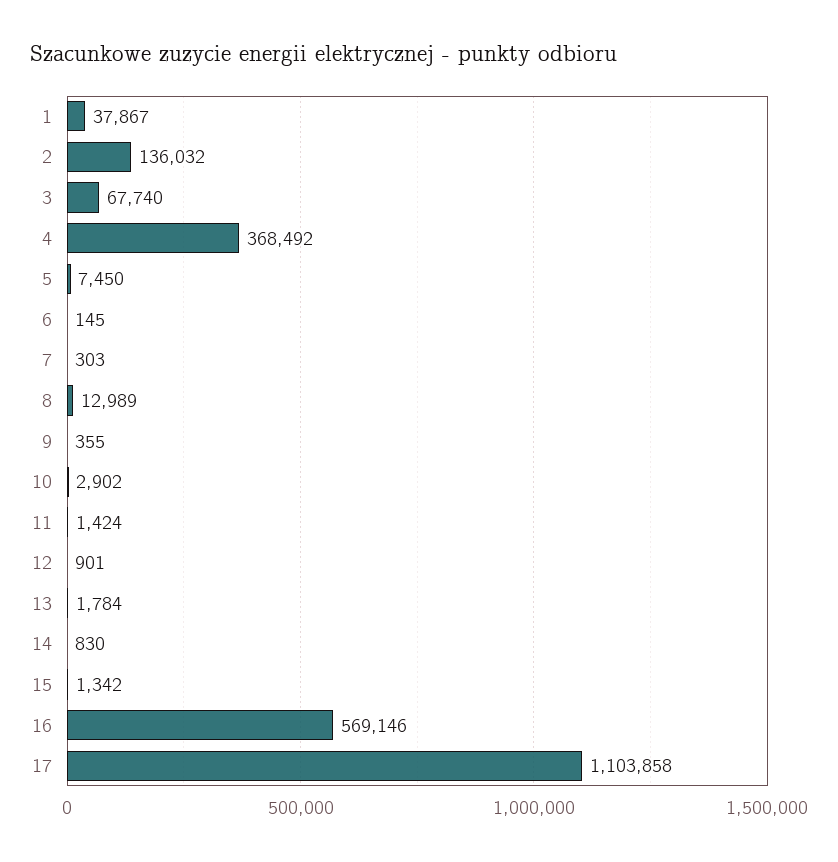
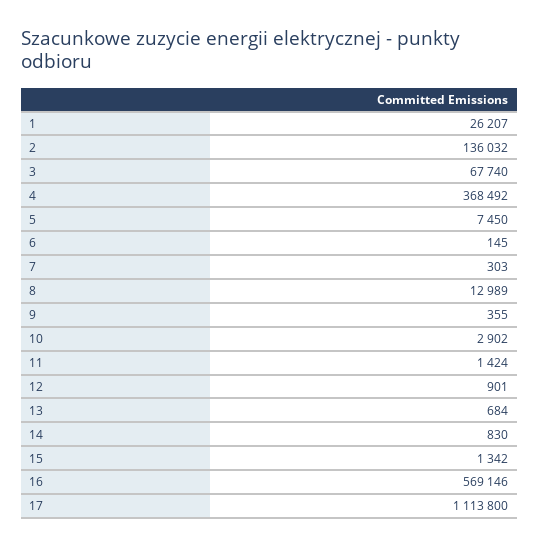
  {
-   "1": 37867,
+   "1": 26207,
    "2": 136032,
    "3": 67740,
    "4": 368492,
    "5": 7450,
    "6": 145,
    "7": 303,
    "8": 12989,
    "9": 355,
    "10": 2902,
    "11": 1424,
    "12": 901,
-   "13": 1784,
+   "13": 684,
    "14": 830,
    "15": 1342,
    "16": 569146,
-   "17": 1103858
+   "17": 1113800
  }

